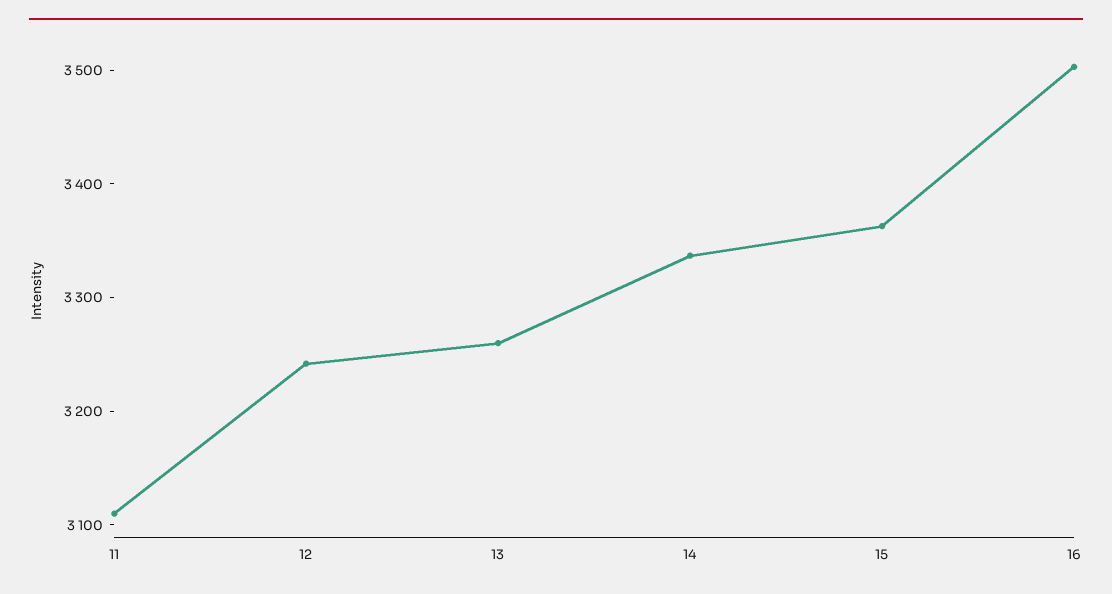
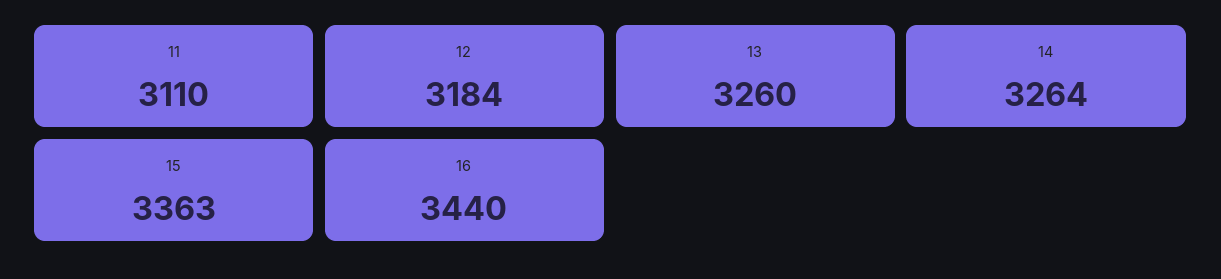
  {
    "11": 3110,
-   "12": 3240,
+   "12": 3184,
    "13": 3260,
-   "14": 3340,
+   "14": 3264,
    "15": 3363,
-   "16": 3500
+   "16": 3440
  }

